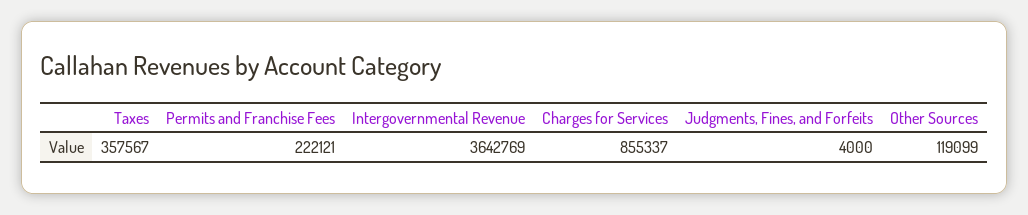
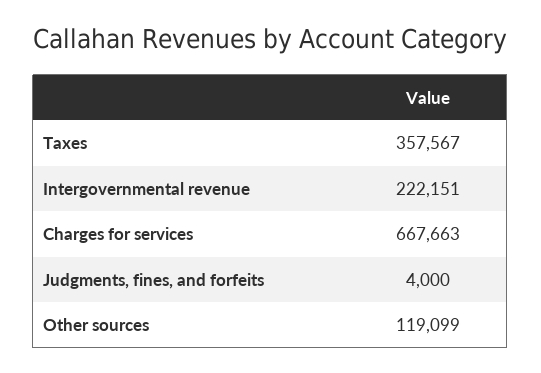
  {
    "Taxes": 357567,
-   "Permits and Franchise Fees": 222121,
-   "Intergovernmental Revenue": 3642769,
+   "Intergovernmental Revenue": 222151,
-   "Charges for Services": 855337,
+   "Charges for Services": 667663,
    "Judgments, Fines, and Forfeits": 4000,
    "Other Sources": 119099
  }

